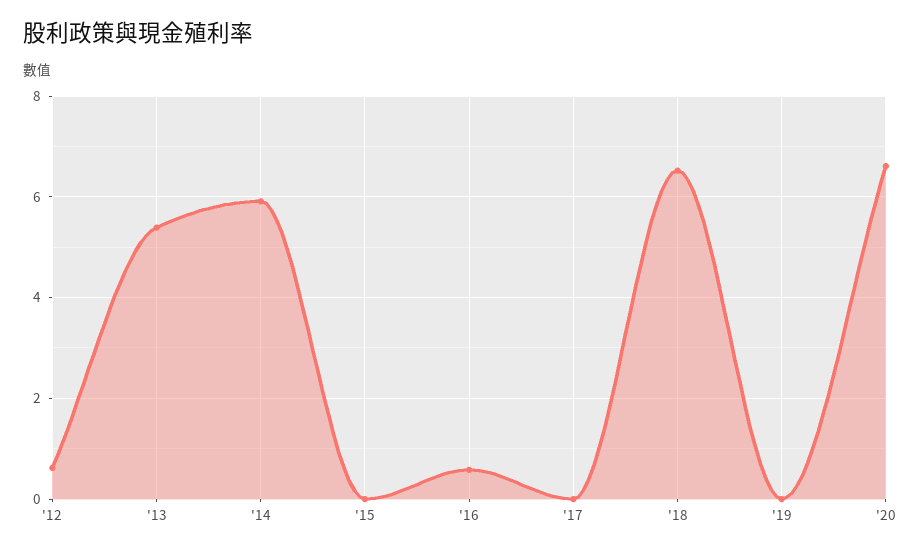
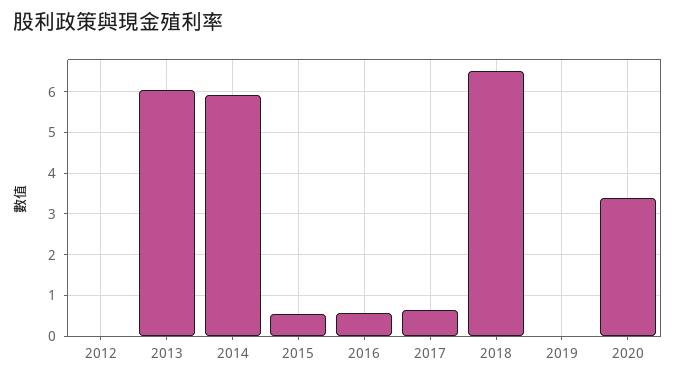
  {
-   "'12": 0.6,
+   "'12": 0,
-   "'13": 5.4,
+   "'13": 6,
    "'14": 6,
-   "'15": 0,
+   "'15": 0.6,
    "'16": 0.6,
-   "'17": 0,
+   "'17": 0.6,
    "'18": 6.6,
    "'19": 0,
-   "'20": 6.6
+   "'20": 3.4
  }

